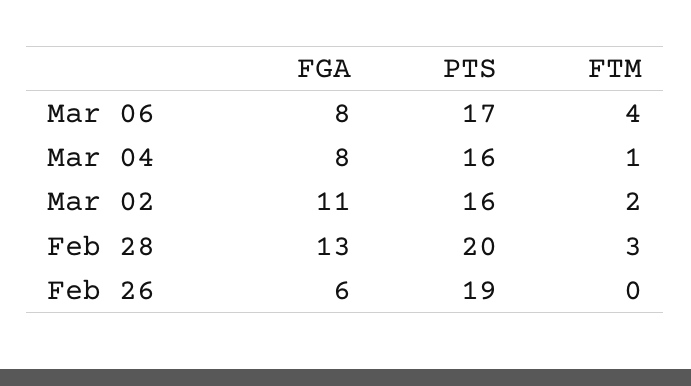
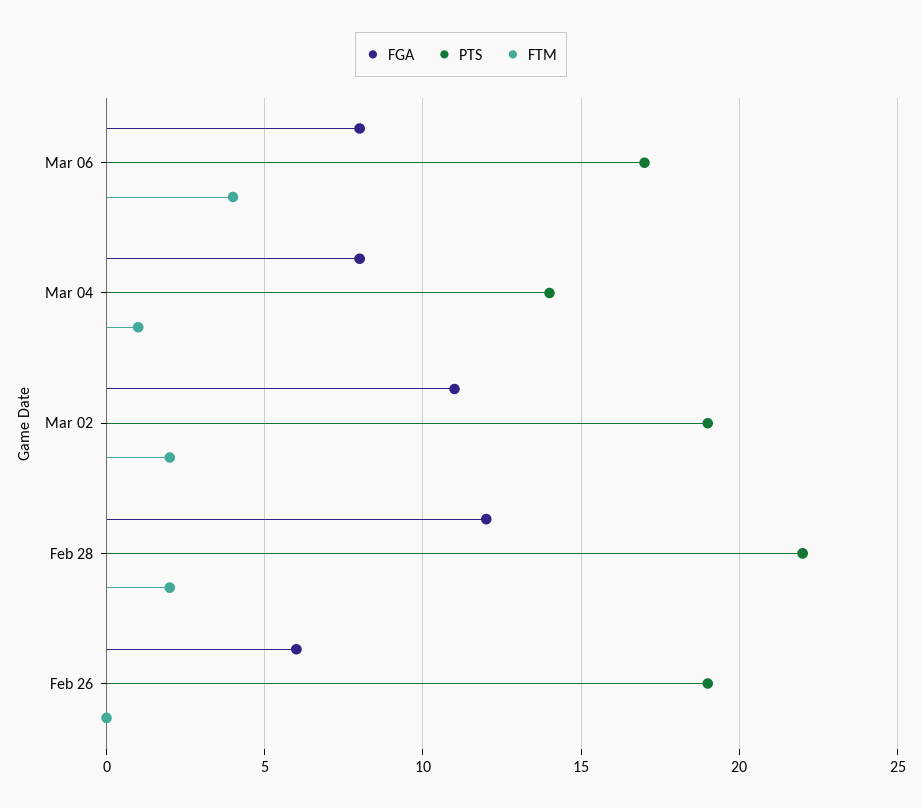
  {
    "FGA": {
      "Mar 06": 8,
      "Mar 04": 8,
      "Mar 02": 11,
-     "Feb 28": 13,
+     "Feb 28": 12,
      "Feb 26": 6
    },
    "PTS": {
      "Mar 06": 17,
-     "Mar 04": 16,
+     "Mar 04": 14,
-     "Mar 02": 16,
+     "Mar 02": 19,
-     "Feb 28": 20,
+     "Feb 28": 22,
      "Feb 26": 19
    },
    "FTM": {
      "Mar 06": 4,
      "Mar 04": 1,
      "Mar 02": 2,
-     "Feb 28": 3,
+     "Feb 28": 2,
      "Feb 26": 0
    }
  }

